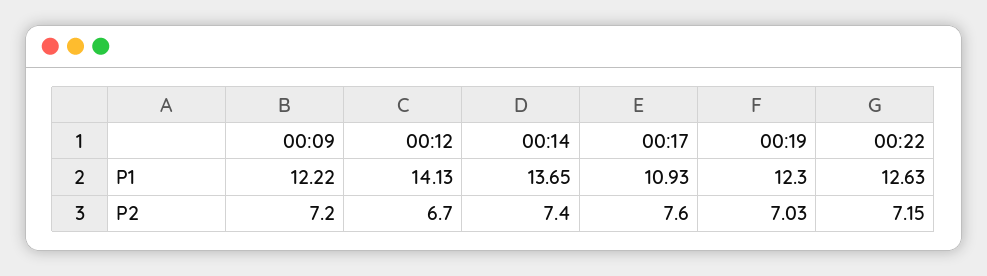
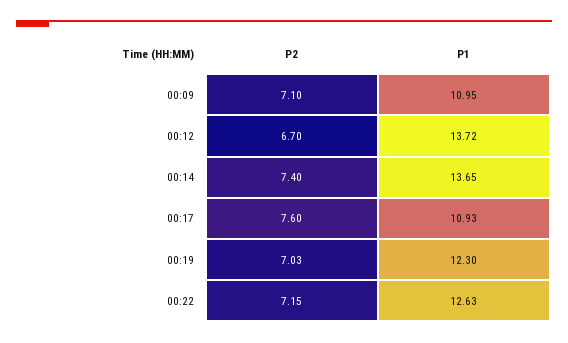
  {
    "00:09": {
-     "P1": 12.22,
+     "P1": 10.95,
-     "P2": 7.2
+     "P2": 7.1
    },
    "00:12": {
-     "P1": 14.13,
+     "P1": 13.72,
      "P2": 6.7
    },
    "00:14": {
      "P1": 13.65,
      "P2": 7.4
    },
    "00:17": {
      "P1": 10.93,
      "P2": 7.6
    },
    "00:19": {
      "P1": 12.3,
      "P2": 7.03
    },
    "00:22": {
      "P1": 12.63,
      "P2": 7.15
    }
  }

